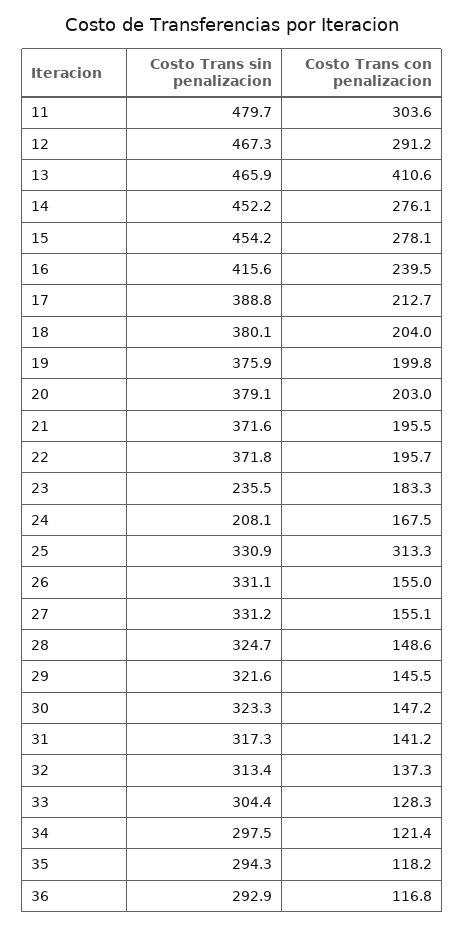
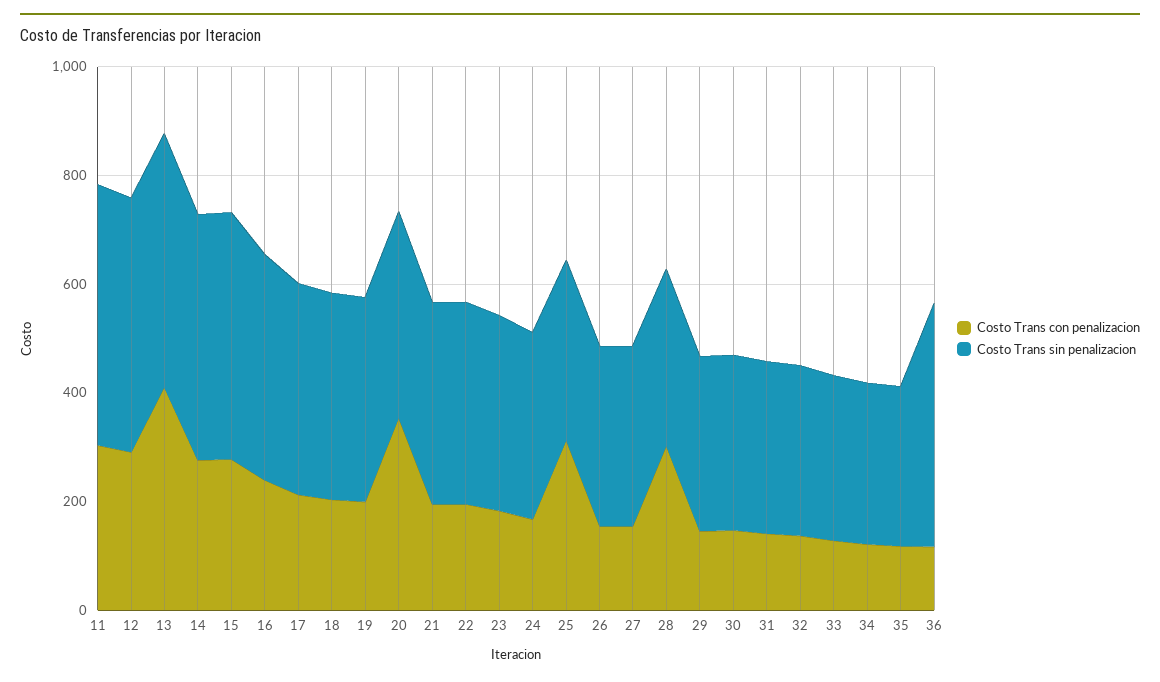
  {
    "Costo Trans sin penalizacion": {
      "11": 479.7,
      "12": 467.3,
      "13": 465.9,
      "14": 452.2,
      "15": 454.2,
      "16": 415.6,
      "17": 388.8,
      "18": 380.1,
      "19": 375.9,
      "20": 379.1,
      "21": 371.6,
      "22": 371.8,
-     "23": 235.5,
+     "23": 350,
-     "24": 208.1,
+     "24": 350,
      "25": 330.9,
      "26": 331.1,
      "27": 331.2,
      "28": 324.7,
      "29": 321.6,
      "30": 323.3,
      "31": 317.3,
      "32": 313.4,
      "33": 304.4,
      "34": 297.5,
      "35": 294.3,
-     "36": 292.9
+     "36": 450
    },
    "Costo Trans con penalizacion": {
      "11": 303.6,
      "12": 291.2,
      "13": 410.6,
      "14": 276.1,
      "15": 278.1,
      "16": 239.5,
      "17": 212.7,
      "18": 204,
      "19": 199.8,
-     "20": 203,
+     "20": 350,
      "21": 195.5,
      "22": 195.7,
      "23": 183.3,
      "24": 167.5,
      "25": 313.3,
      "26": 155,
      "27": 155.1,
-     "28": 148.6,
+     "28": 300,
      "29": 145.5,
      "30": 147.2,
      "31": 141.2,
      "32": 137.3,
      "33": 128.3,
      "34": 121.4,
      "35": 118.2,
      "36": 116.8
    }
  }

